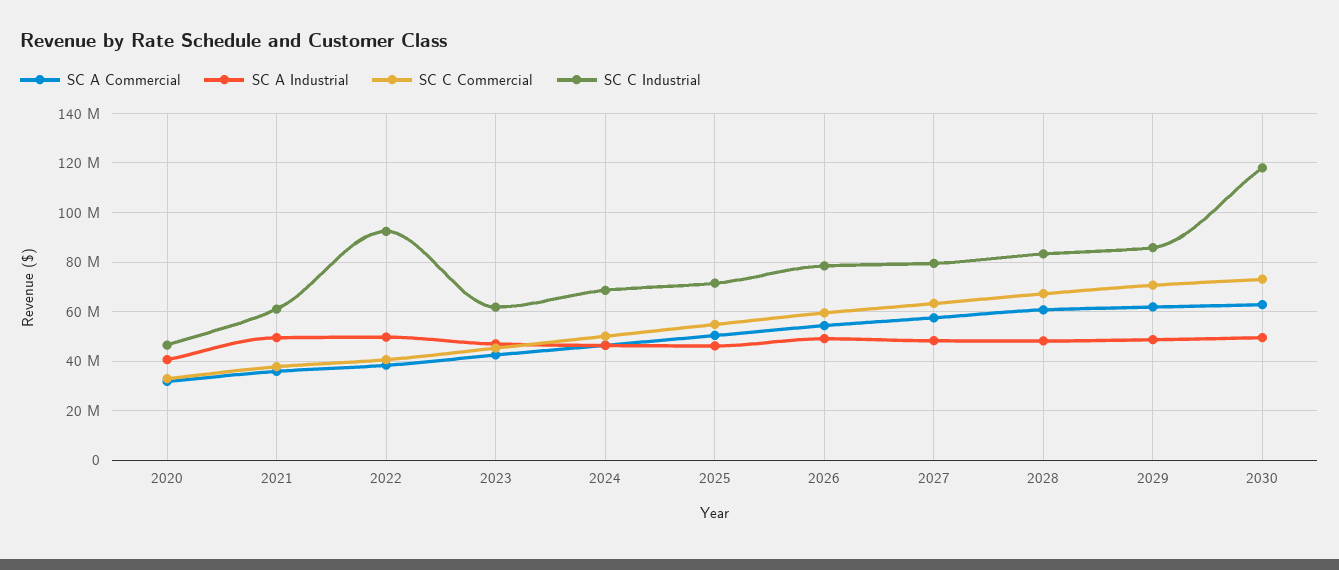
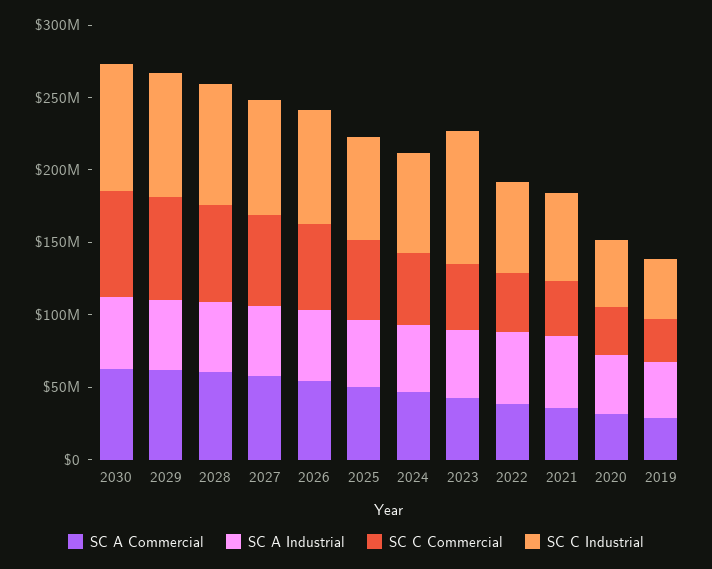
  {
    "SC A Commercial": {
      "2020": 32500000,
      "2021": 35000000,
      "2022": 37500000,
      "2023": 42500000,
      "2024": 47500000,
      "2025": 50000000,
      "2026": 55000000,
      "2027": 57500000,
      "2028": 60000000,
      "2029": 62500000,
-     "2030": 62500000
+     "2030": 62500000,
+     "2019": 30000000
    },
    "SC A Industrial": {
      "2020": 40000000,
      "2021": 50000000,
      "2022": 50000000,
      "2023": 47500000,
      "2024": 47500000,
      "2025": 45000000,
      "2026": 50000000,
      "2027": 47500000,
      "2028": 47500000,
      "2029": 47500000,
-     "2030": 50000000
+     "2030": 50000000,
+     "2019": 40000000
    },
    "SC C Commercial": {
      "2020": 32500000,
      "2021": 37500000,
      "2022": 40000000,
      "2023": 45000000,
      "2024": 50000000,
      "2025": 55000000,
      "2026": 60000000,
      "2027": 62500000,
      "2028": 67500000,
      "2029": 70000000,
-     "2030": 72500000
+     "2030": 72500000,
+     "2019": 30000000
    },
    "SC C Industrial": {
      "2020": 47500000,
      "2021": 60000000,
-     "2022": 92500000,
+     "2022": 60000000,
-     "2023": 62500000,
+     "2023": 90000000,
      "2024": 67500000,
      "2025": 72500000,
      "2026": 77500000,
      "2027": 80000000,
      "2028": 82500000,
      "2029": 85000000,
-     "2030": 117500000
+     "2030": 90000000,
+     "2019": 40000000
    }
  }

